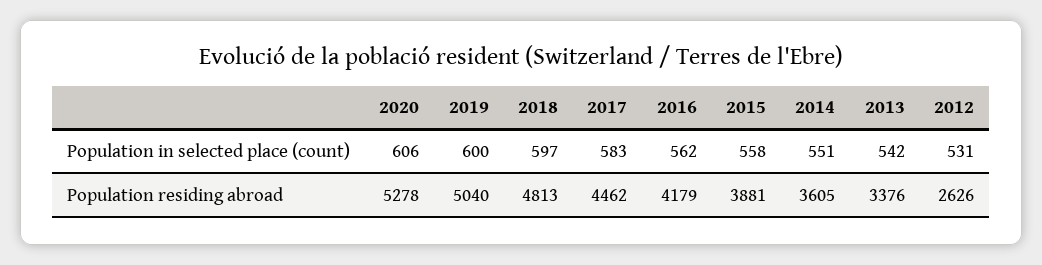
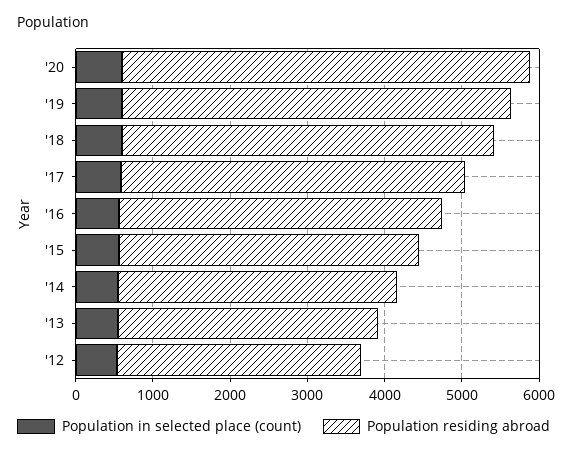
  {
    "Population in selected place (count)": {
      "2020": 606,
      "2019": 600,
      "2018": 597,
      "2017": 583,
      "2016": 562,
      "2015": 558,
      "2014": 551,
      "2013": 542,
      "2012": 531
    },
    "Population residing abroad": {
      "2020": 5278,
      "2019": 5040,
      "2018": 4813,
      "2017": 4462,
      "2016": 4179,
      "2015": 3881,
      "2014": 3605,
      "2013": 3376,
-     "2012": 2626
+     "2012": 3200
    }
  }

